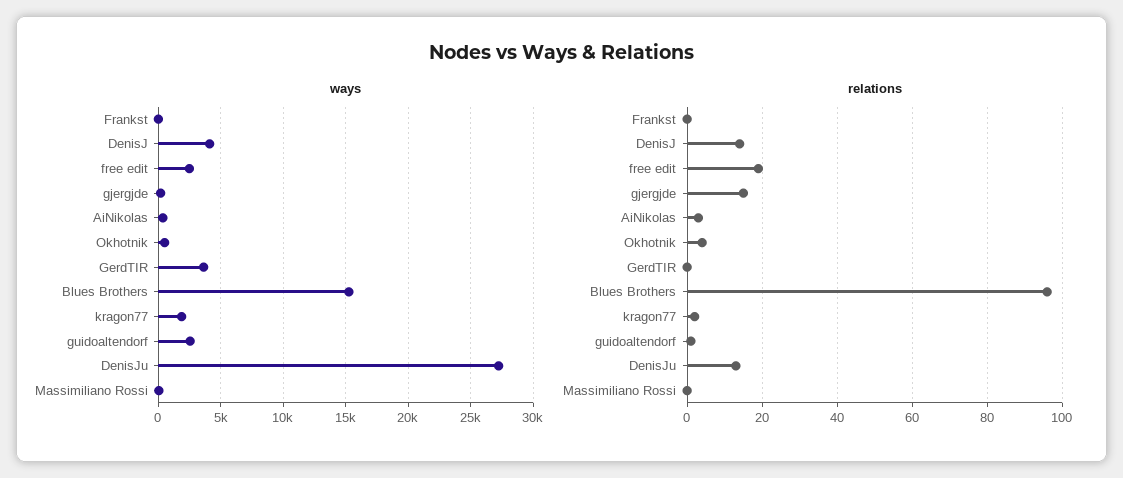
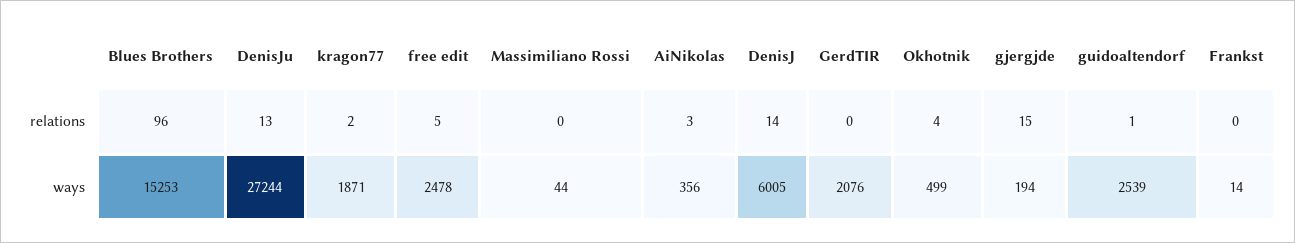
  {
    "ways": {
      "Frankst": 14,
-     "DenisJ": 4000,
+     "DenisJ": 6005,
      "free edit": 2478,
      "gjergjde": 194,
      "AiNikolas": 356,
      "Okhotnik": 499,
-     "GerdTIR": 3500,
+     "GerdTIR": 2076,
      "Blues Brothers": 15253,
      "kragon77": 1871,
      "guidoaltendorf": 2539,
      "DenisJu": 27244,
      "Massimiliano Rossi": 44
    },
    "relations": {
      "Frankst": 0,
      "DenisJ": 14,
-     "free edit": 20,
+     "free edit": 5,
      "gjergjde": 15,
      "AiNikolas": 3,
      "Okhotnik": 4,
      "GerdTIR": 0,
      "Blues Brothers": 96,
      "kragon77": 2,
      "guidoaltendorf": 1,
      "DenisJu": 13,
      "Massimiliano Rossi": 0
    }
  }

